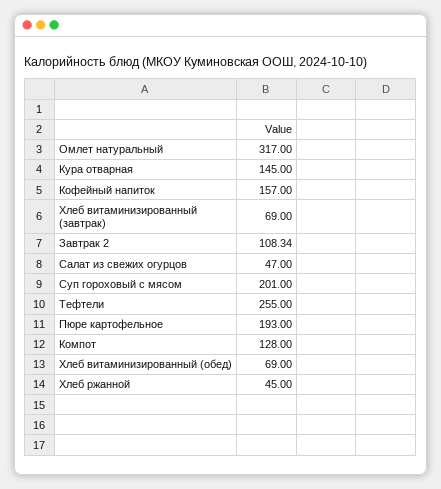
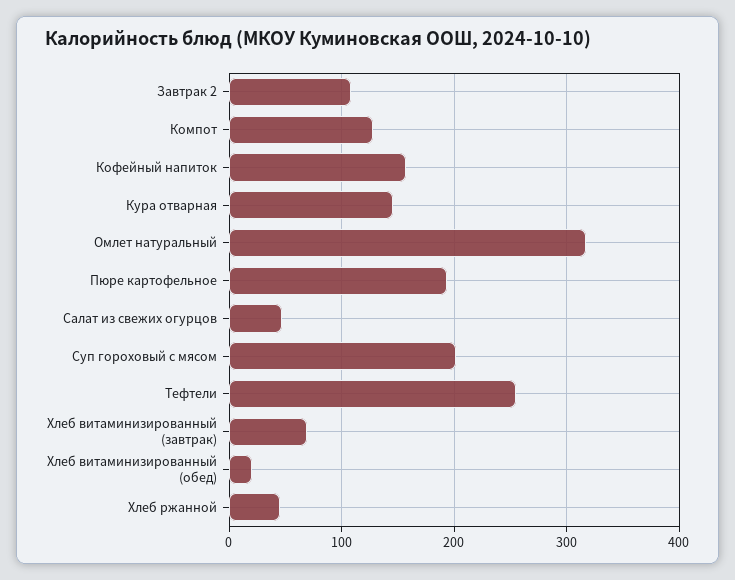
  {
    "Омлет натуральный": 317,
    "Кура отварная": 145,
    "Кофейный напиток": 157,
    "Хлеб витаминизированный (завтрак)": 69,
    "Завтрак 2": 108.34,
    "Салат из свежих огурцов": 47,
    "Суп гороховый с мясом": 201,
    "Тефтели": 255,
    "Пюре картофельное": 193,
    "Компот": 128,
-   "Хлеб витаминизированный (обед)": 69,
+   "Хлеб витаминизированный (обед)": 20,
    "Хлеб ржанной": 45
  }

